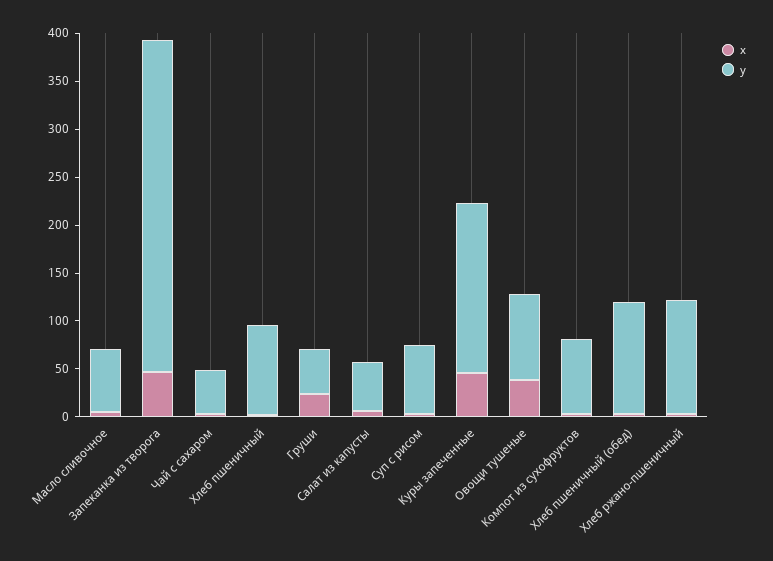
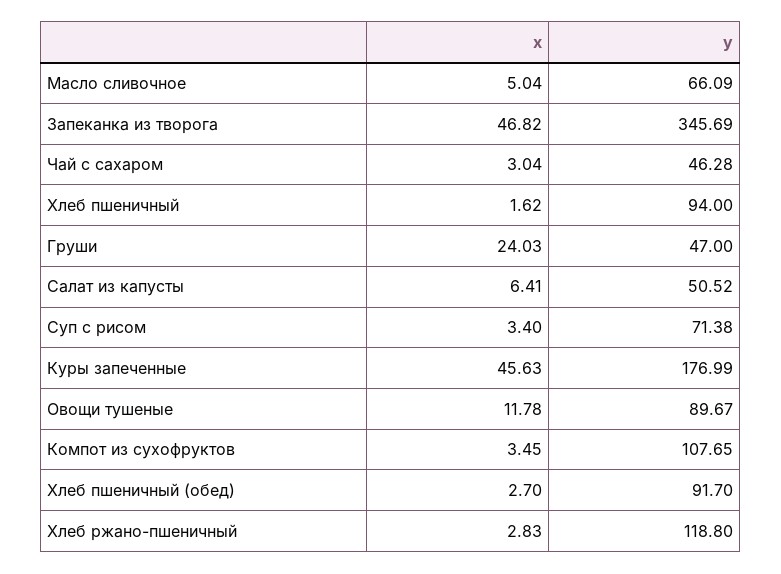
  {
    "x": {
      "Масло сливочное": 5.04,
      "Запеканка из творога": 46.82,
      "Чай с сахаром": 3.04,
      "Хлеб пшеничный": 1.62,
      "Груши": 24.03,
      "Салат из капусты": 6.41,
      "Суп с рисом": 3.4,
      "Куры запеченные": 45.63,
-     "Овощи тушеные": 40,
+     "Овощи тушеные": 11.78,
      "Компот из сухофруктов": 3.45,
      "Хлеб пшеничный (обед)": 2.7,
      "Хлеб ржано-пшеничный": 2.83
    },
    "y": {
      "Масло сливочное": 66.09,
      "Запеканка из творога": 345.69,
      "Чай с сахаром": 46.28,
      "Хлеб пшеничный": 94,
      "Груши": 47,
      "Салат из капусты": 50.52,
      "Суп с рисом": 71.38,
      "Куры запеченные": 176.99,
      "Овощи тушеные": 89.67,
-     "Компот из сухофруктов": 80,
+     "Компот из сухофруктов": 107.65,
-     "Хлеб пшеничный (обед)": 120,
+     "Хлеб пшеничный (обед)": 91.7,
      "Хлеб ржано-пшеничный": 118.8
    }
  }

